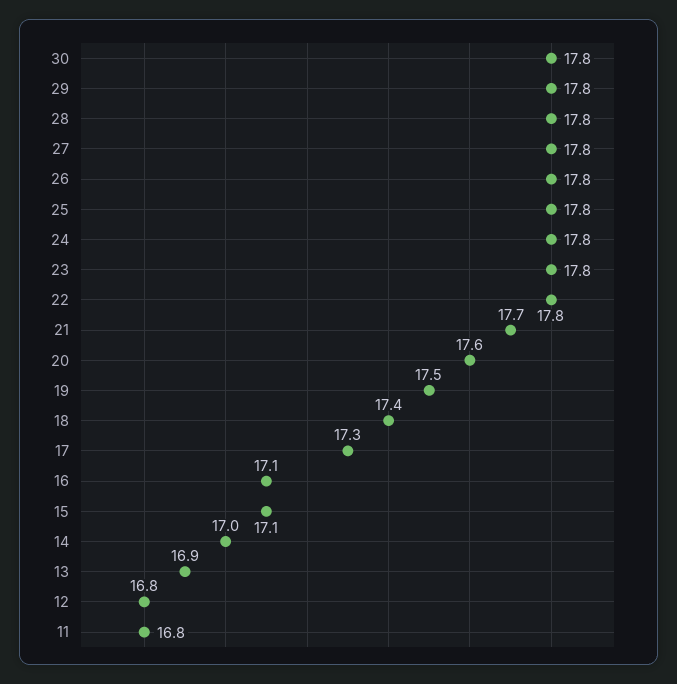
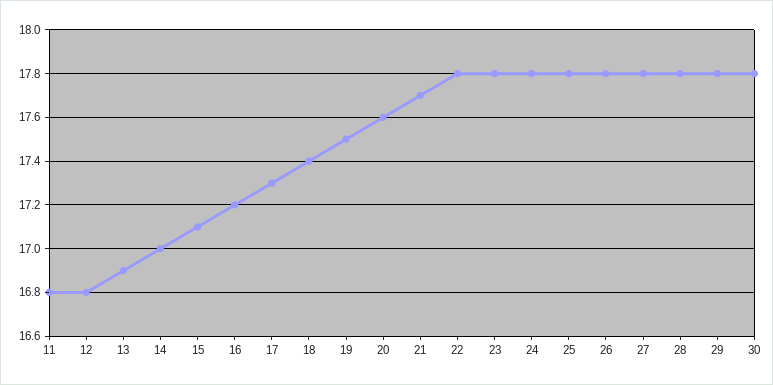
  {
    "30": 17.8,
    "29": 17.8,
    "28": 17.8,
    "27": 17.8,
    "26": 17.8,
    "25": 17.8,
    "24": 17.8,
    "23": 17.8,
    "22": 17.8,
    "21": 17.7,
    "20": 17.6,
    "19": 17.5,
    "18": 17.4,
    "17": 17.3,
-   "16": 17.1,
+   "16": 17.2,
    "15": 17.1,
    "14": 17,
    "13": 16.9,
    "12": 16.8,
    "11": 16.8
  }

